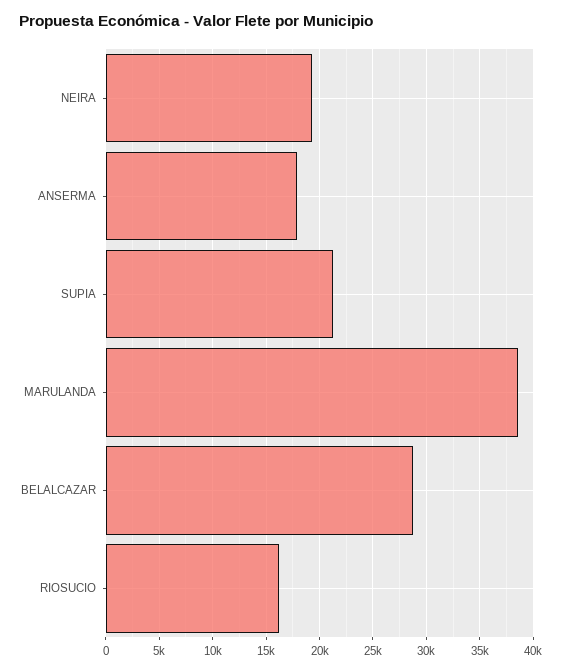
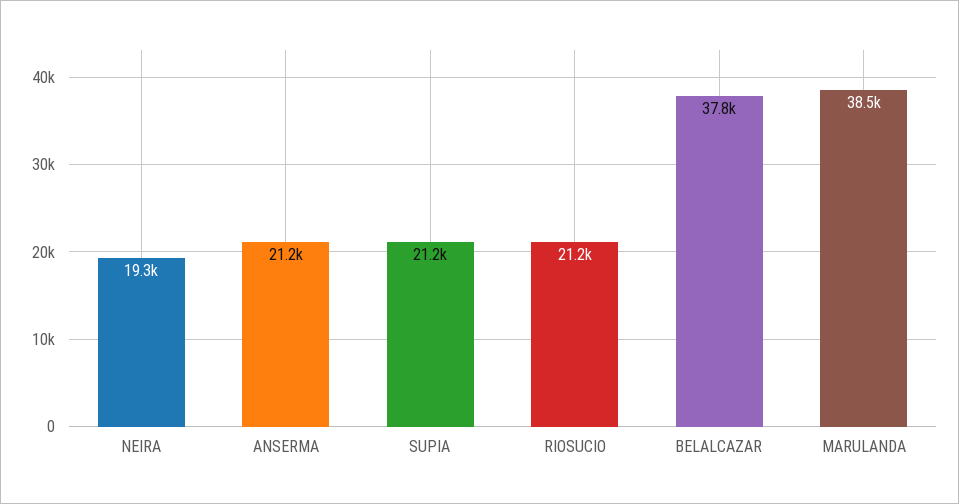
  {
    "NEIRA": 19300,
-   "ANSERMA": 18000,
+   "ANSERMA": 21200,
    "SUPIA": 21200,
    "MARULANDA": 38500,
-   "BELALCAZAR": 29000,
+   "BELALCAZAR": 37800,
-   "RIOSUCIO": 16000
+   "RIOSUCIO": 21200
  }

